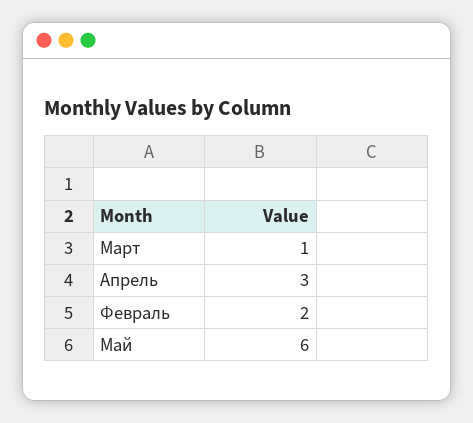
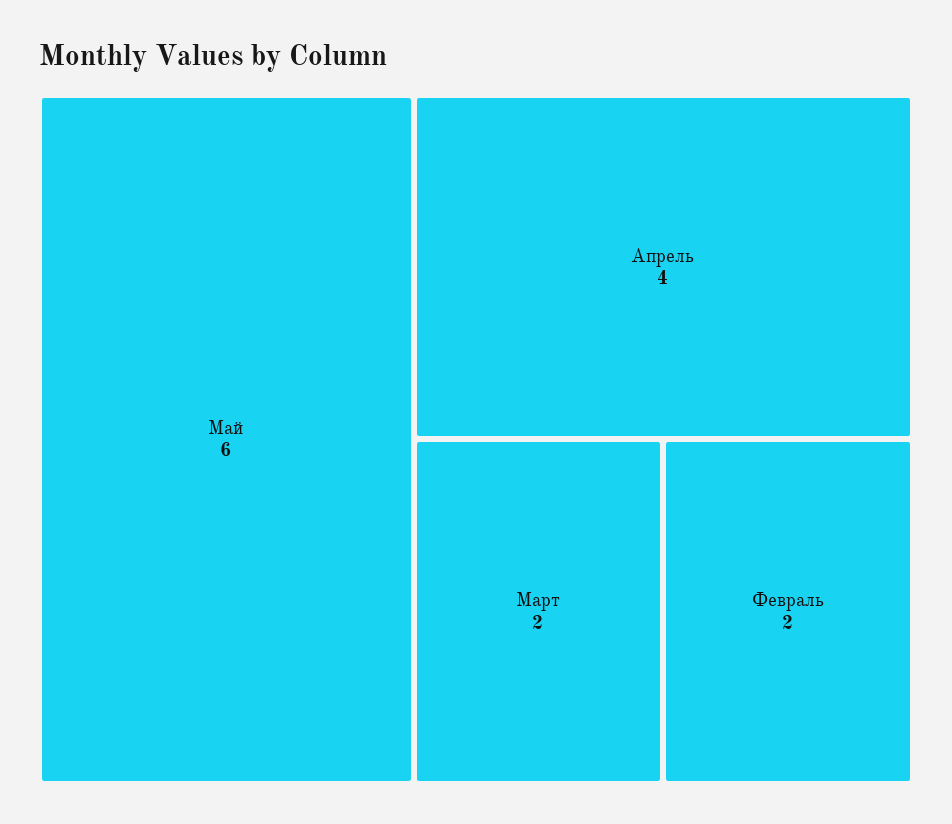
  {
-   "Март": 1,
+   "Март": 2,
-   "Апрель": 3,
+   "Апрель": 4,
    "Февраль": 2,
    "Май": 6
  }

